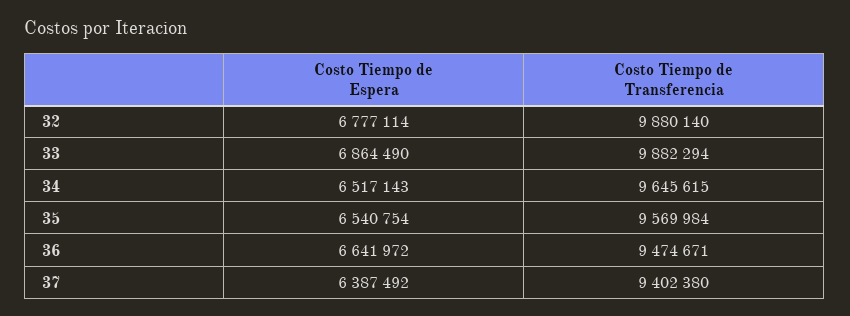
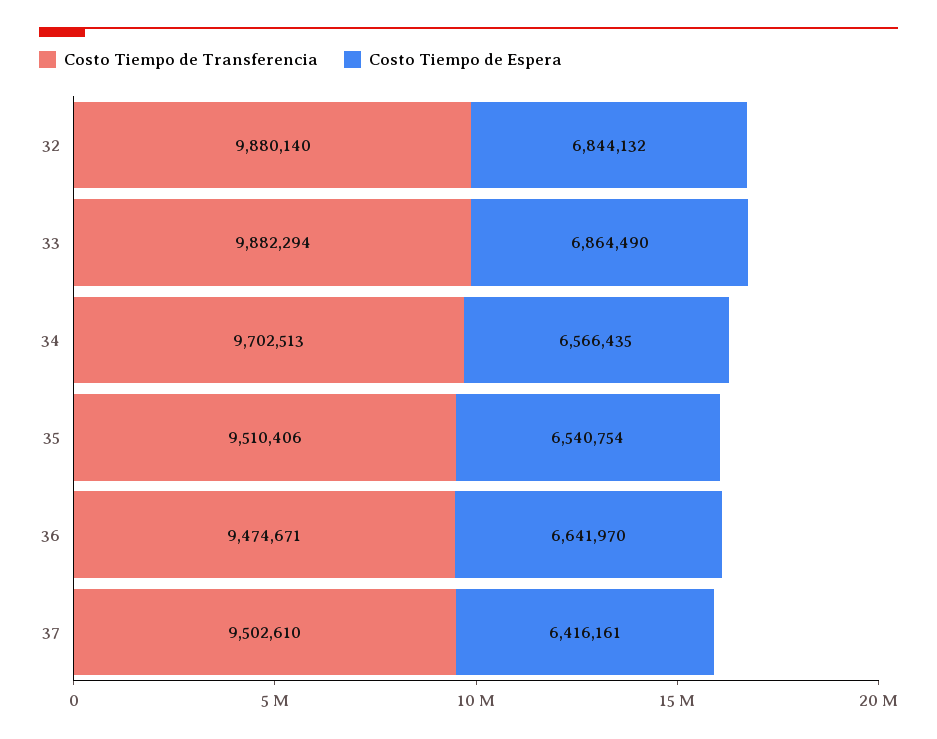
  {
    "Costo Tiempo de Espera": {
-     "32": 6777114,
+     "32": 6844132,
      "33": 6864490,
-     "34": 6517143,
+     "34": 6566435,
      "35": 6540754,
-     "36": 6641972,
+     "36": 6641970,
-     "37": 6387492
+     "37": 6416161
    },
    "Costo Tiempo de Transferencia": {
      "32": 9880140,
      "33": 9882294,
-     "34": 9645615,
+     "34": 9702513,
-     "35": 9569984,
+     "35": 9510406,
      "36": 9474671,
-     "37": 9402380
+     "37": 9502610
    }
  }

